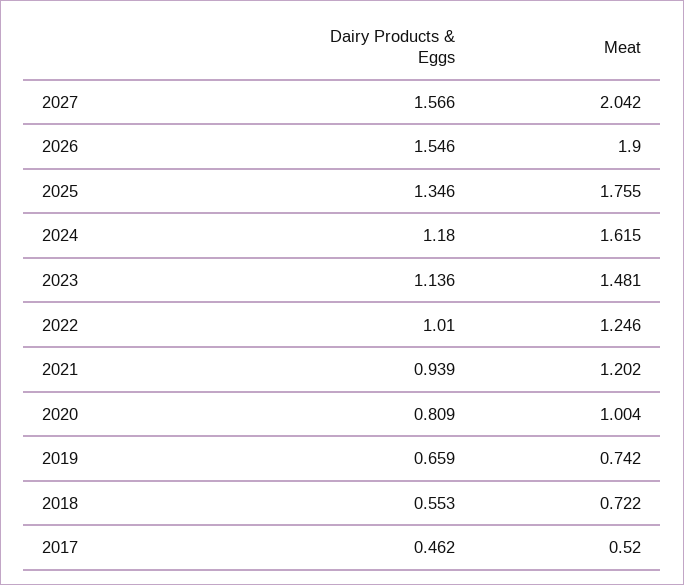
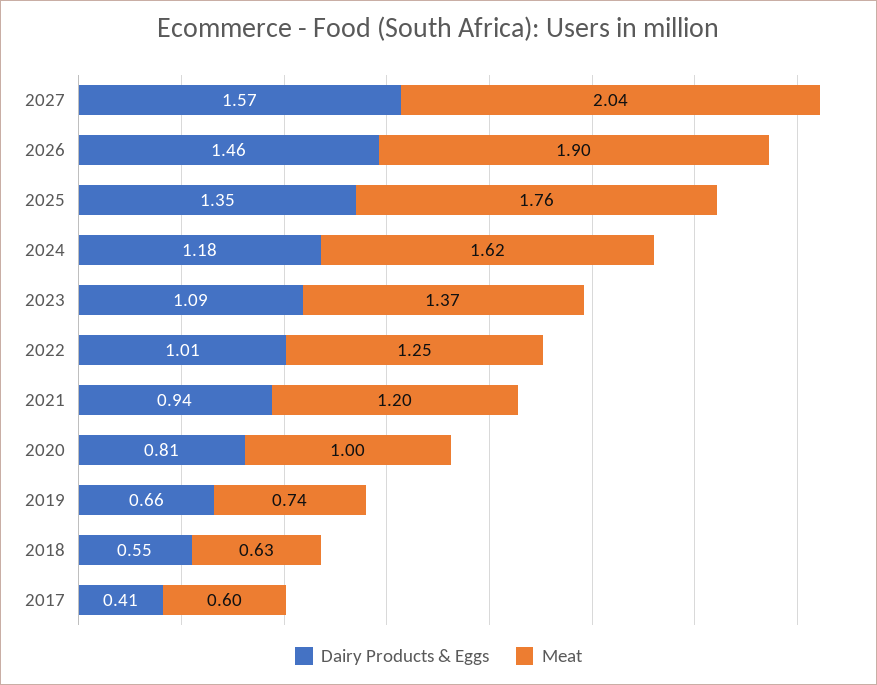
  {
    "Dairy Products & Eggs": {
      "2027": 1.566,
-     "2026": 1.546,
+     "2026": 1.46,
      "2025": 1.346,
      "2024": 1.18,
-     "2023": 1.136,
+     "2023": 1.09,
      "2022": 1.01,
      "2021": 0.939,
      "2020": 0.809,
      "2019": 0.659,
      "2018": 0.553,
-     "2017": 0.462
+     "2017": 0.41
    },
    "Meat": {
      "2027": 2.042,
      "2026": 1.9,
      "2025": 1.755,
      "2024": 1.615,
-     "2023": 1.481,
+     "2023": 1.37,
      "2022": 1.246,
      "2021": 1.202,
      "2020": 1.004,
      "2019": 0.742,
-     "2018": 0.722,
+     "2018": 0.63,
-     "2017": 0.52
+     "2017": 0.6
    }
  }

